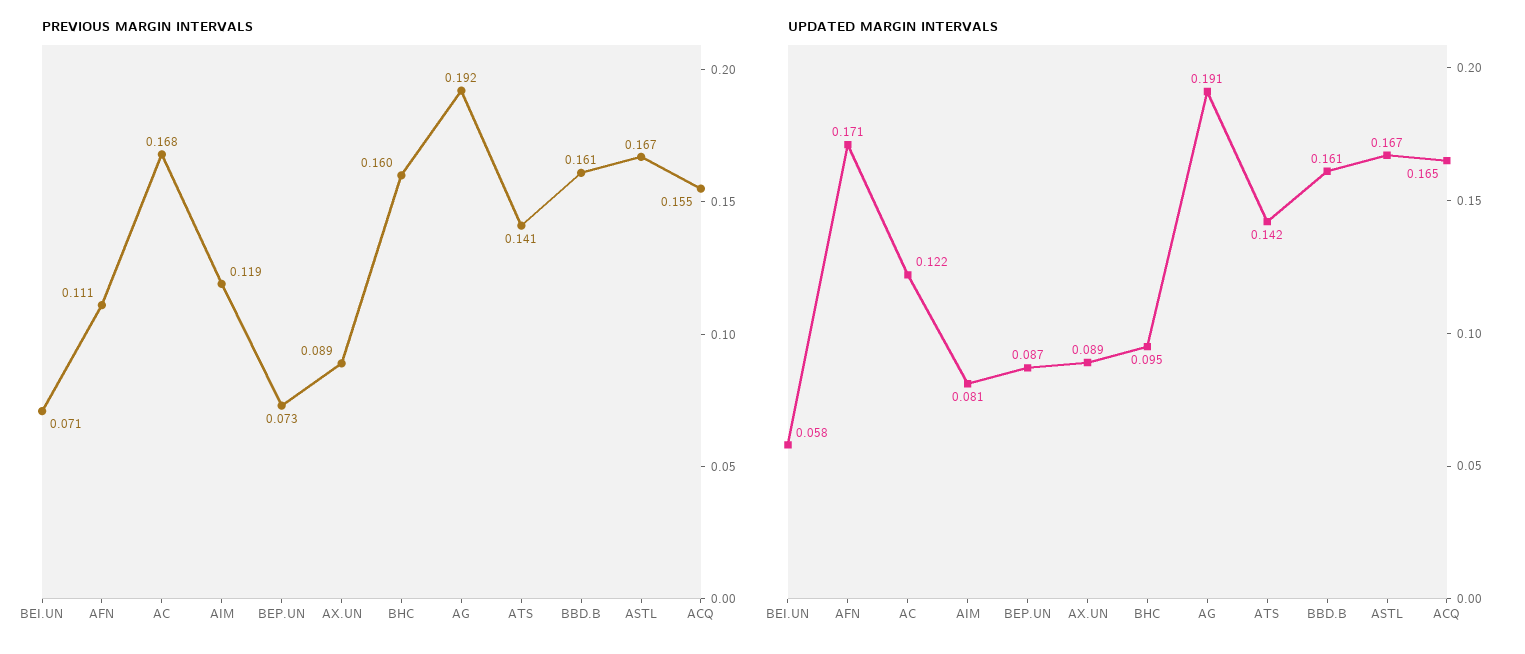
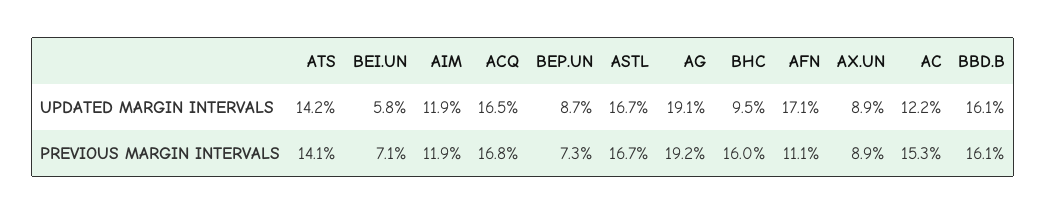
  {
    "PREVIOUS MARGIN INTERVALS": {
      "BEI.UN": 0.071,
      "AFN": 0.111,
-     "AC": 0.168,
+     "AC": 0.153,
      "AIM": 0.119,
      "BEP.UN": 0.073,
      "AX.UN": 0.089,
      "BHC": 0.16,
      "AG": 0.192,
      "ATS": 0.141,
      "BBD.B": 0.161,
      "ASTL": 0.167,
-     "ACQ": 0.155
+     "ACQ": 0.168
    },
    "UPDATED MARGIN INTERVALS": {
      "BEI.UN": 0.058,
      "AFN": 0.171,
      "AC": 0.122,
-     "AIM": 0.081,
+     "AIM": 0.119,
      "BEP.UN": 0.087,
      "AX.UN": 0.089,
      "BHC": 0.095,
      "AG": 0.191,
      "ATS": 0.142,
      "BBD.B": 0.161,
      "ASTL": 0.167,
      "ACQ": 0.165
    }
  }

